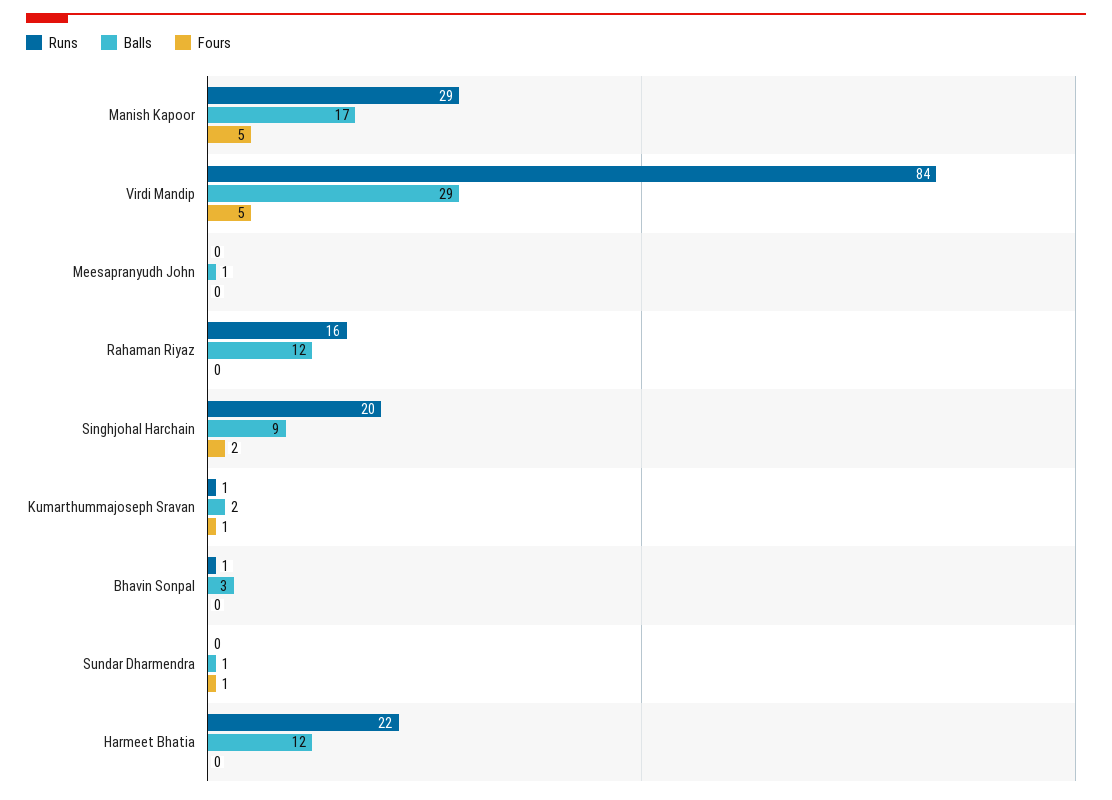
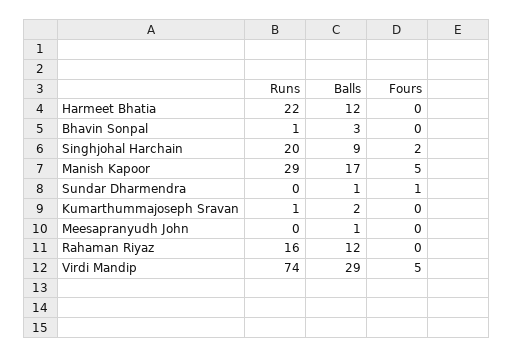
  {
    "Runs": {
      "Manish Kapoor": 29,
-     "Virdi Mandip": 84,
+     "Virdi Mandip": 74,
      "Meesapranyudh John": 0,
      "Rahaman Riyaz": 16,
      "Singhjohal Harchain": 20,
      "Kumarthummajoseph Sravan": 1,
      "Bhavin Sonpal": 1,
      "Sundar Dharmendra": 0,
      "Harmeet Bhatia": 22
    },
    "Balls": {
      "Manish Kapoor": 17,
      "Virdi Mandip": 29,
      "Meesapranyudh John": 1,
      "Rahaman Riyaz": 12,
      "Singhjohal Harchain": 9,
      "Kumarthummajoseph Sravan": 2,
      "Bhavin Sonpal": 3,
      "Sundar Dharmendra": 1,
      "Harmeet Bhatia": 12
    },
    "Fours": {
      "Manish Kapoor": 5,
      "Virdi Mandip": 5,
      "Meesapranyudh John": 0,
      "Rahaman Riyaz": 0,
      "Singhjohal Harchain": 2,
-     "Kumarthummajoseph Sravan": 1,
+     "Kumarthummajoseph Sravan": 0,
      "Bhavin Sonpal": 0,
      "Sundar Dharmendra": 1,
      "Harmeet Bhatia": 0
    }
  }

